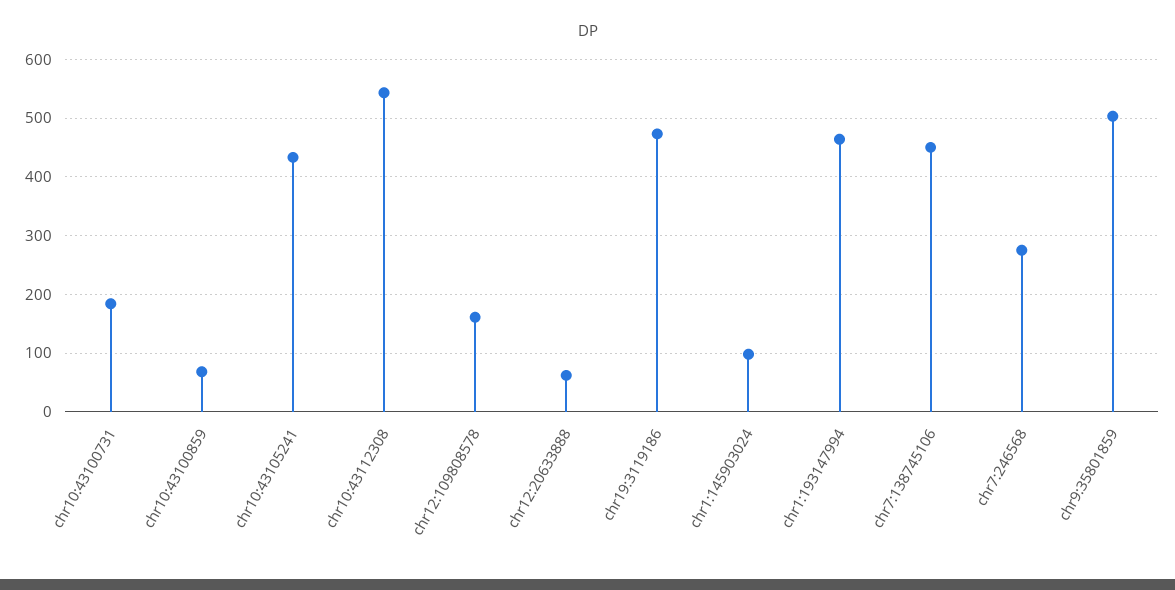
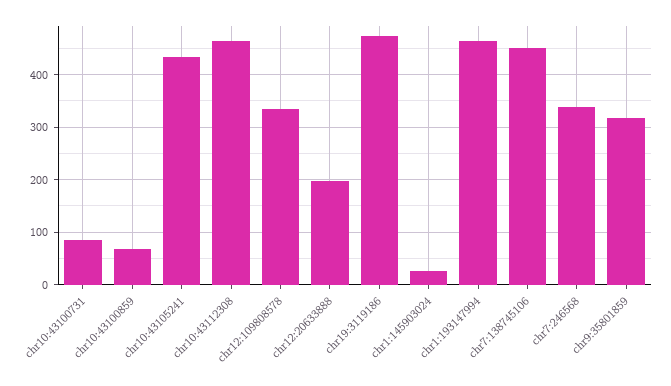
  {
-   "chr10:43100731": 180,
+   "chr10:43100731": 80,
    "chr10:43100859": 60,
    "chr10:43105241": 440,
-   "chr10:43112308": 540,
+   "chr10:43112308": 460,
-   "chr12:109808578": 160,
+   "chr12:109808578": 340,
-   "chr12:20633888": 60,
+   "chr12:20633888": 200,
    "chr19:3119186": 480,
-   "chr1:145903024": 100,
+   "chr1:145903024": 20,
    "chr1:193147994": 460,
    "chr7:138745106": 460,
-   "chr7:246568": 280,
+   "chr7:246568": 340,
-   "chr9:35801859": 500
+   "chr9:35801859": 320
  }

